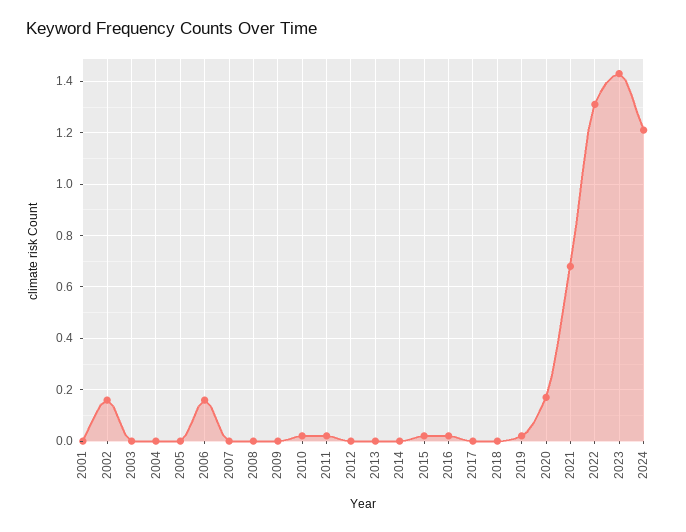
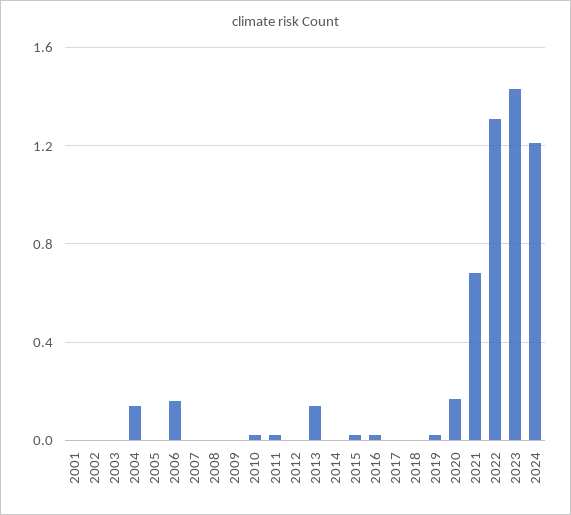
  {
    "2001": 0,
-   "2002": 0.15,
+   "2002": 0,
    "2003": 0,
-   "2004": 0,
+   "2004": 0.15,
    "2005": 0,
    "2006": 0.15,
    "2007": 0,
    "2008": 0,
    "2009": 0,
    "2010": 0,
    "2011": 0,
    "2012": 0,
-   "2013": 0,
+   "2013": 0.15,
    "2014": 0,
    "2015": 0,
    "2016": 0,
    "2017": 0,
    "2018": 0,
    "2019": 0,
    "2020": 0.15,
    "2021": 0.7,
    "2022": 1.3,
    "2023": 1.45,
    "2024": 1.2
  }

